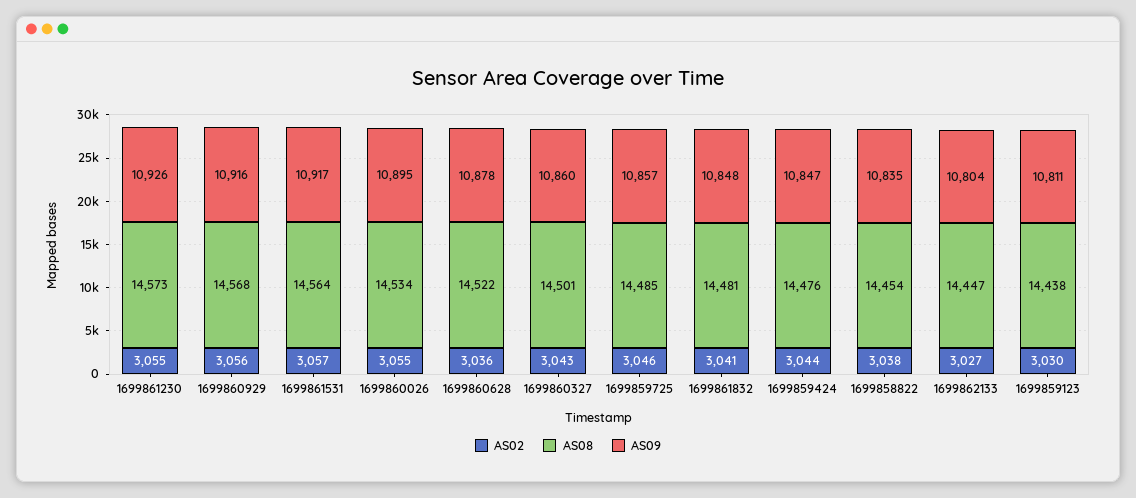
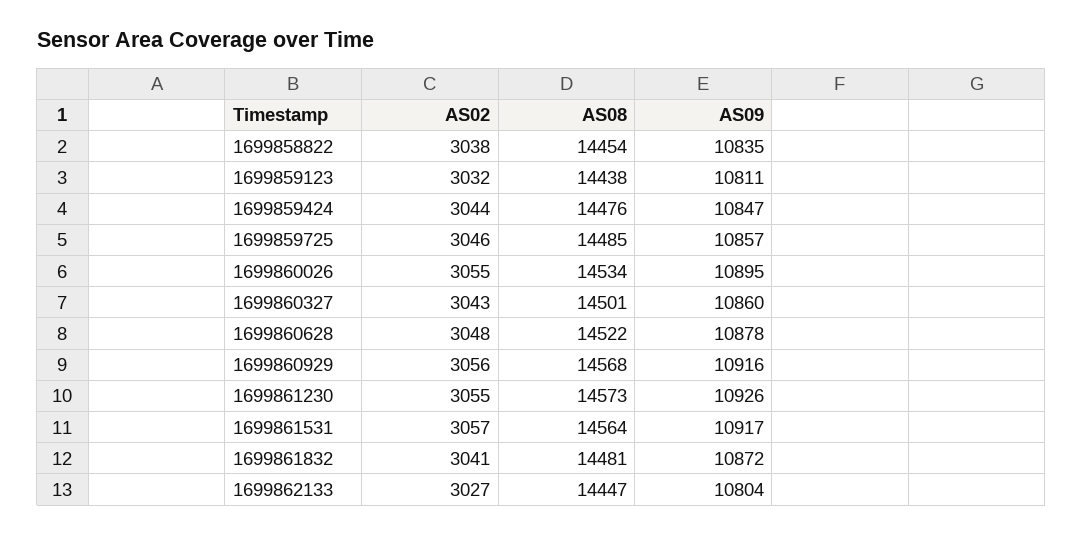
  {
    "AS02": {
      "1699861230": 3055,
      "1699860929": 3056,
      "1699861531": 3057,
      "1699860026": 3055,
-     "1699860628": 3036,
+     "1699860628": 3048,
      "1699860327": 3043,
      "1699859725": 3046,
      "1699861832": 3041,
      "1699859424": 3044,
      "1699858822": 3038,
      "1699862133": 3027,
-     "1699859123": 3030
+     "1699859123": 3032
    },
    "AS08": {
      "1699861230": 14573,
      "1699860929": 14568,
      "1699861531": 14564,
      "1699860026": 14534,
      "1699860628": 14522,
      "1699860327": 14501,
      "1699859725": 14485,
      "1699861832": 14481,
      "1699859424": 14476,
      "1699858822": 14454,
      "1699862133": 14447,
      "1699859123": 14438
    },
    "AS09": {
      "1699861230": 10926,
      "1699860929": 10916,
      "1699861531": 10917,
      "1699860026": 10895,
      "1699860628": 10878,
      "1699860327": 10860,
      "1699859725": 10857,
-     "1699861832": 10848,
+     "1699861832": 10872,
      "1699859424": 10847,
      "1699858822": 10835,
      "1699862133": 10804,
      "1699859123": 10811
    }
  }

